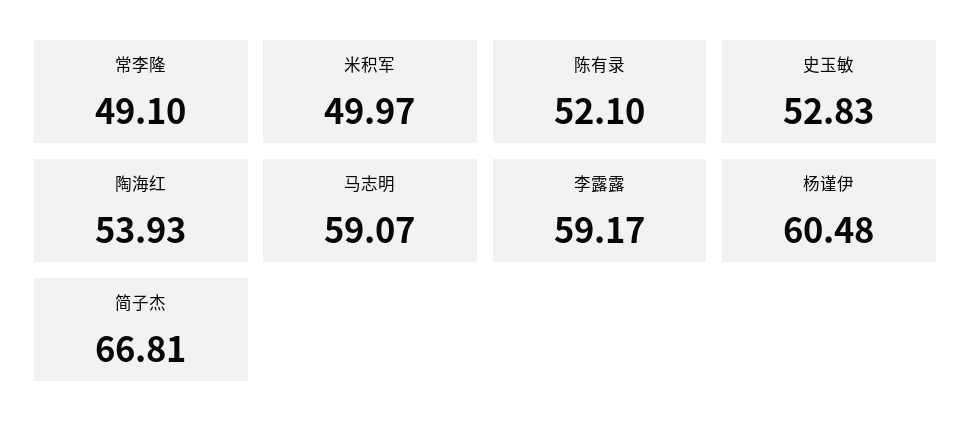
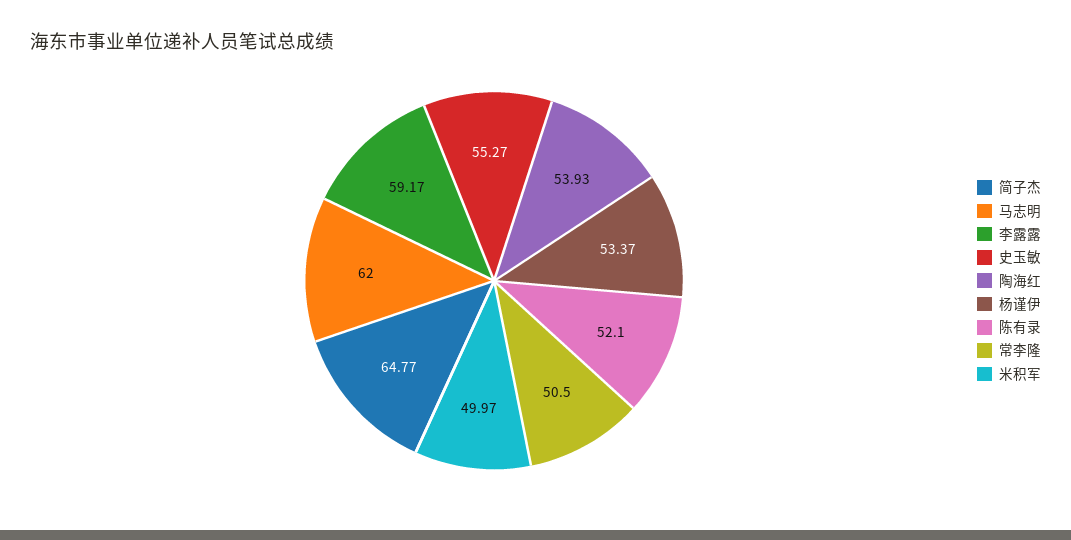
  {
-   "常李隆": 49.1,
+   "常李隆": 50.5,
    "米积军": 49.97,
    "陈有录": 52.1,
-   "史玉敏": 52.83,
+   "史玉敏": 55.27,
    "陶海红": 53.93,
-   "马志明": 59.07,
+   "马志明": 62,
    "李露露": 59.17,
-   "杨谨伊": 60.48,
+   "杨谨伊": 53.37,
-   "简子杰": 66.81
+   "简子杰": 64.77
  }

